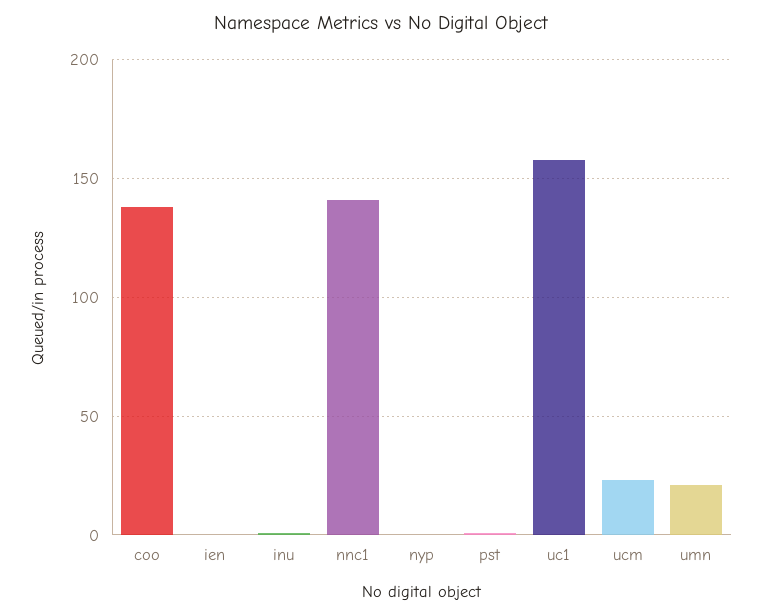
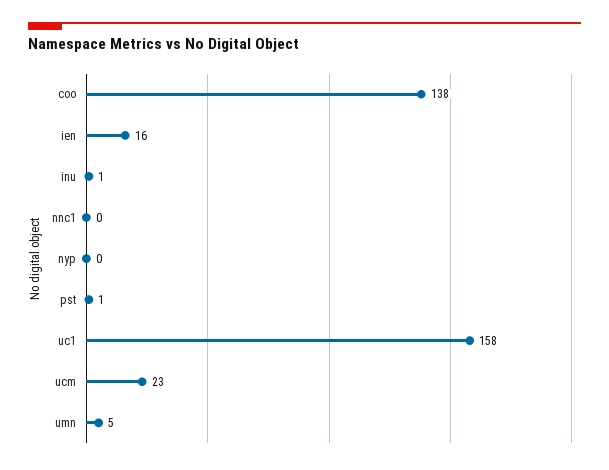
  {
    "coo": 138,
-   "ien": 0,
+   "ien": 16,
    "inu": 1,
-   "nnc1": 140,
+   "nnc1": 0,
    "nyp": 0,
    "pst": 1,
    "uc1": 158,
    "ucm": 23,
-   "umn": 20
+   "umn": 5
  }

